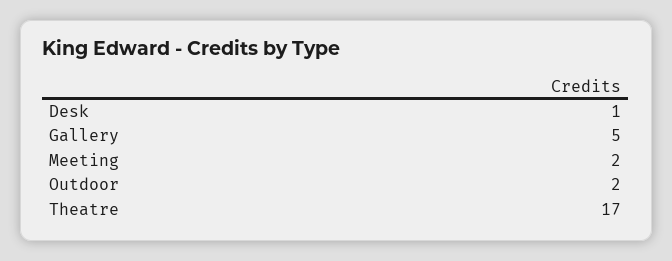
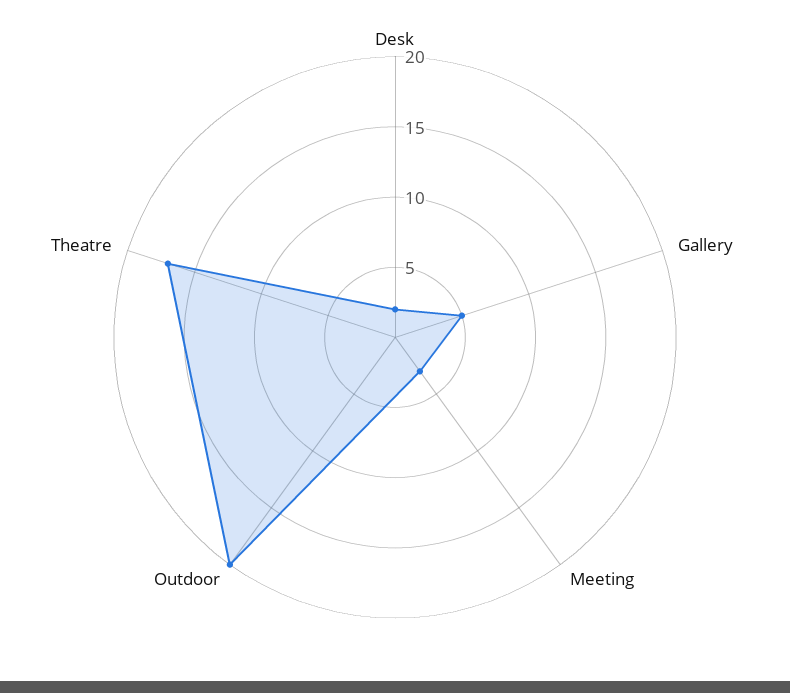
  {
-   "Desk": 1,
+   "Desk": 2,
    "Gallery": 5,
-   "Meeting": 2,
+   "Meeting": 3,
-   "Outdoor": 2,
+   "Outdoor": 20,
    "Theatre": 17
  }

